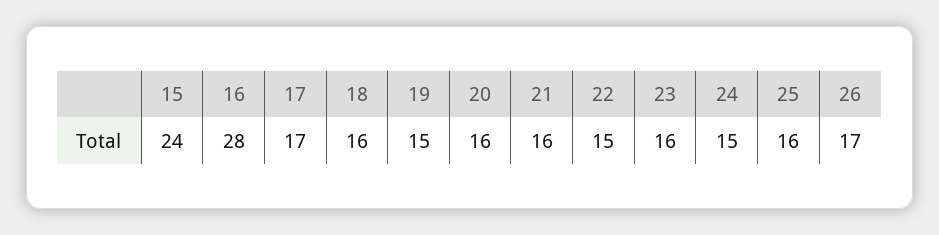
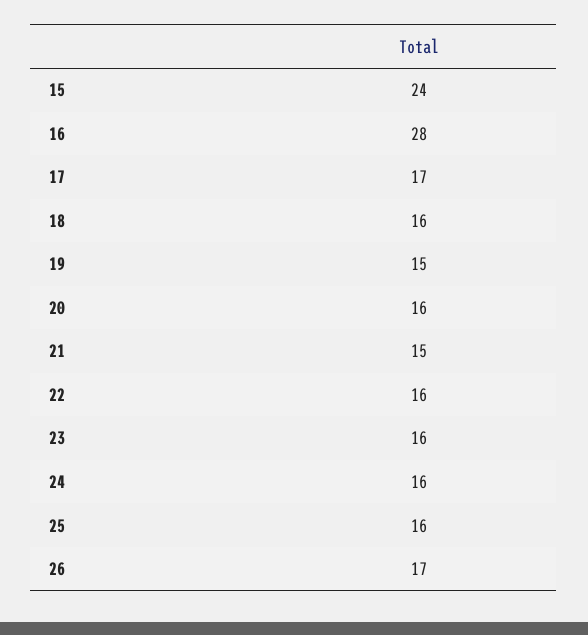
  {
    "15": 24,
    "16": 28,
    "17": 17,
    "18": 16,
    "19": 15,
    "20": 16,
-   "21": 16,
+   "21": 15,
-   "22": 15,
+   "22": 16,
    "23": 16,
-   "24": 15,
+   "24": 16,
    "25": 16,
    "26": 17
  }

